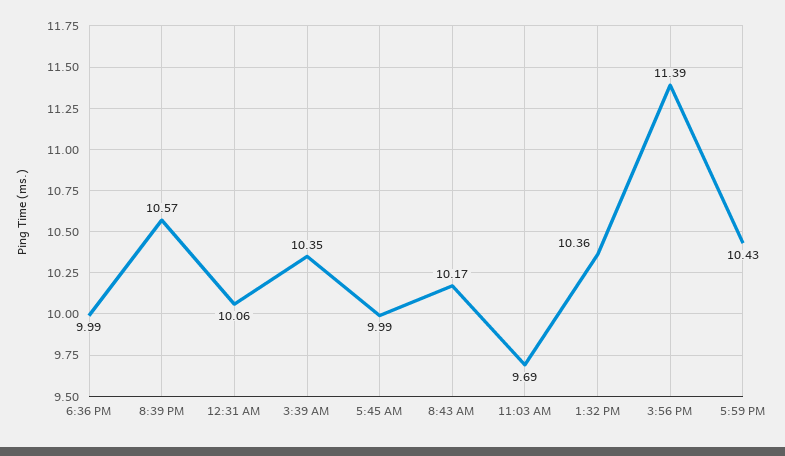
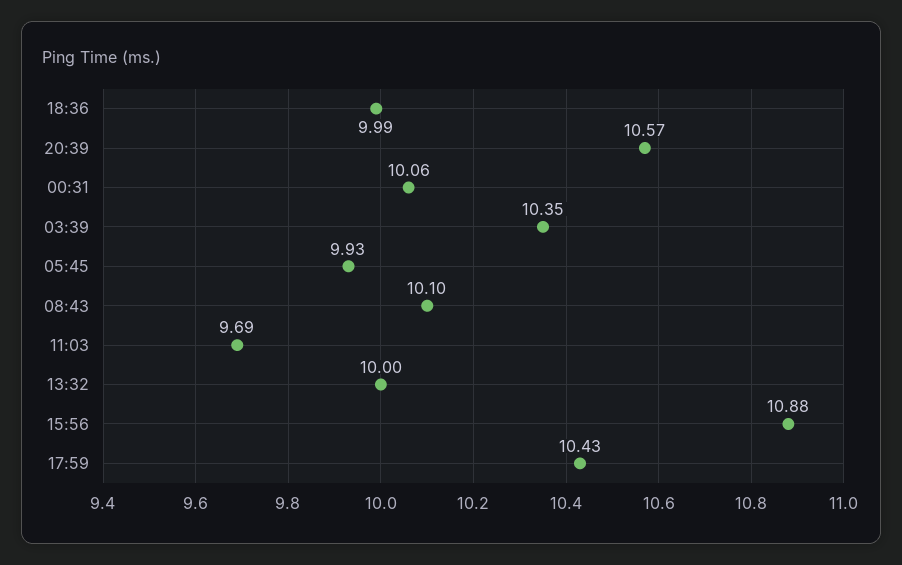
  {
    "6:36 PM": 9.99,
    "8:39 PM": 10.57,
    "12:31 AM": 10.06,
    "3:39 AM": 10.35,
-   "5:45 AM": 9.99,
+   "5:45 AM": 9.93,
-   "8:43 AM": 10.17,
+   "8:43 AM": 10.1,
    "11:03 AM": 9.69,
-   "1:32 PM": 10.36,
+   "1:32 PM": 10,
-   "3:56 PM": 11.39,
+   "3:56 PM": 10.88,
    "5:59 PM": 10.43
  }

